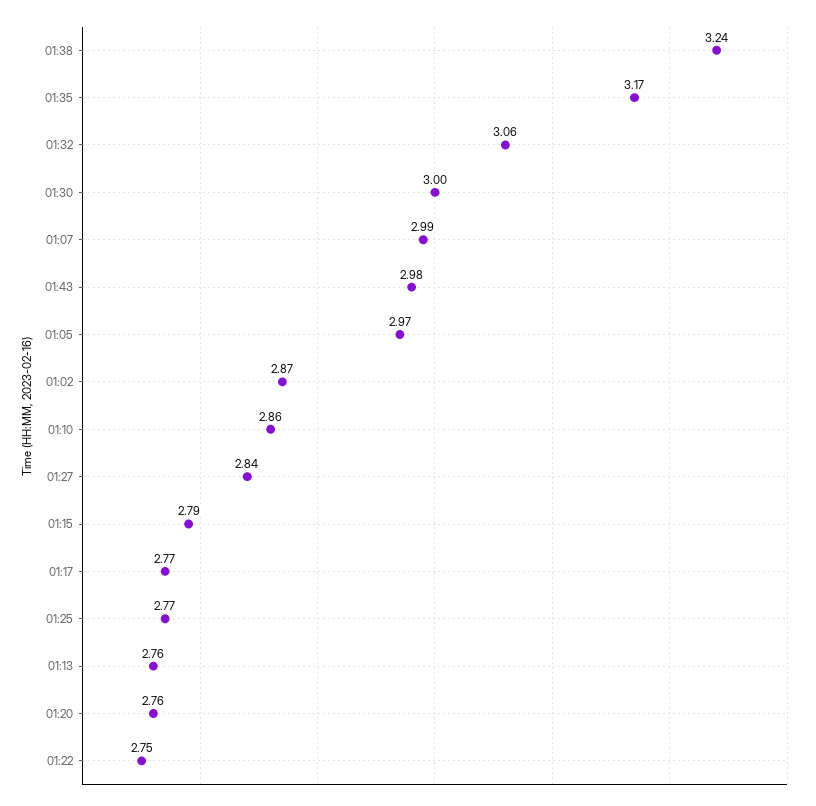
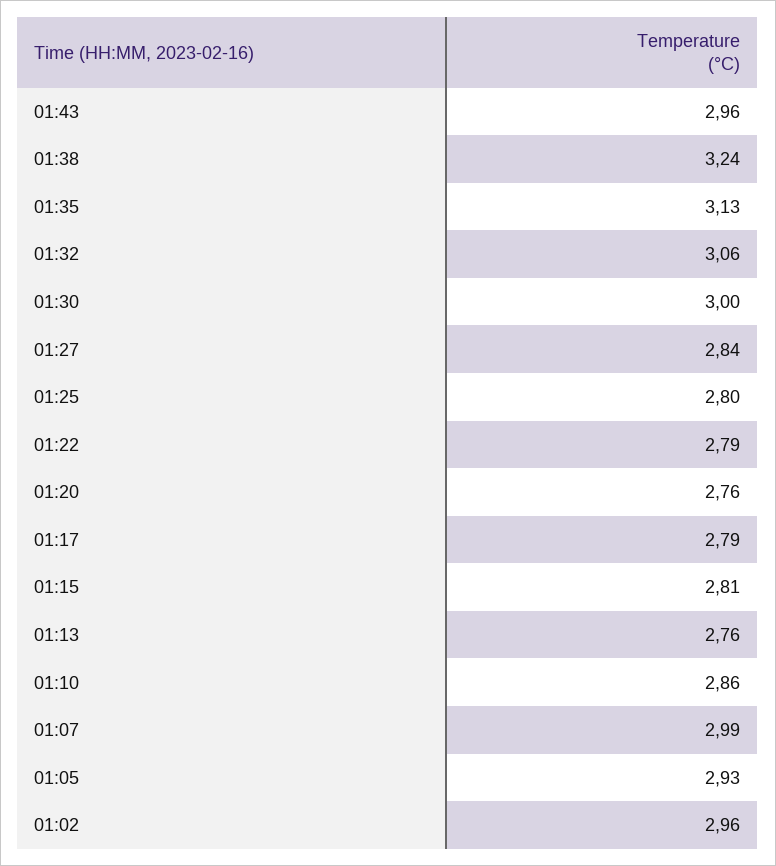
  {
    "01:38": 3.24,
-   "01:35": 3.17,
+   "01:35": 3.13,
    "01:32": 3.06,
    "01:30": 3,
    "01:07": 2.99,
-   "01:43": 2.98,
+   "01:43": 2.96,
-   "01:05": 2.97,
+   "01:05": 2.93,
-   "01:02": 2.87,
+   "01:02": 2.96,
    "01:10": 2.86,
    "01:27": 2.84,
-   "01:15": 2.79,
+   "01:15": 2.81,
-   "01:17": 2.77,
+   "01:17": 2.79,
-   "01:25": 2.77,
+   "01:25": 2.8,
    "01:13": 2.76,
    "01:20": 2.76,
-   "01:22": 2.75
+   "01:22": 2.79
  }

